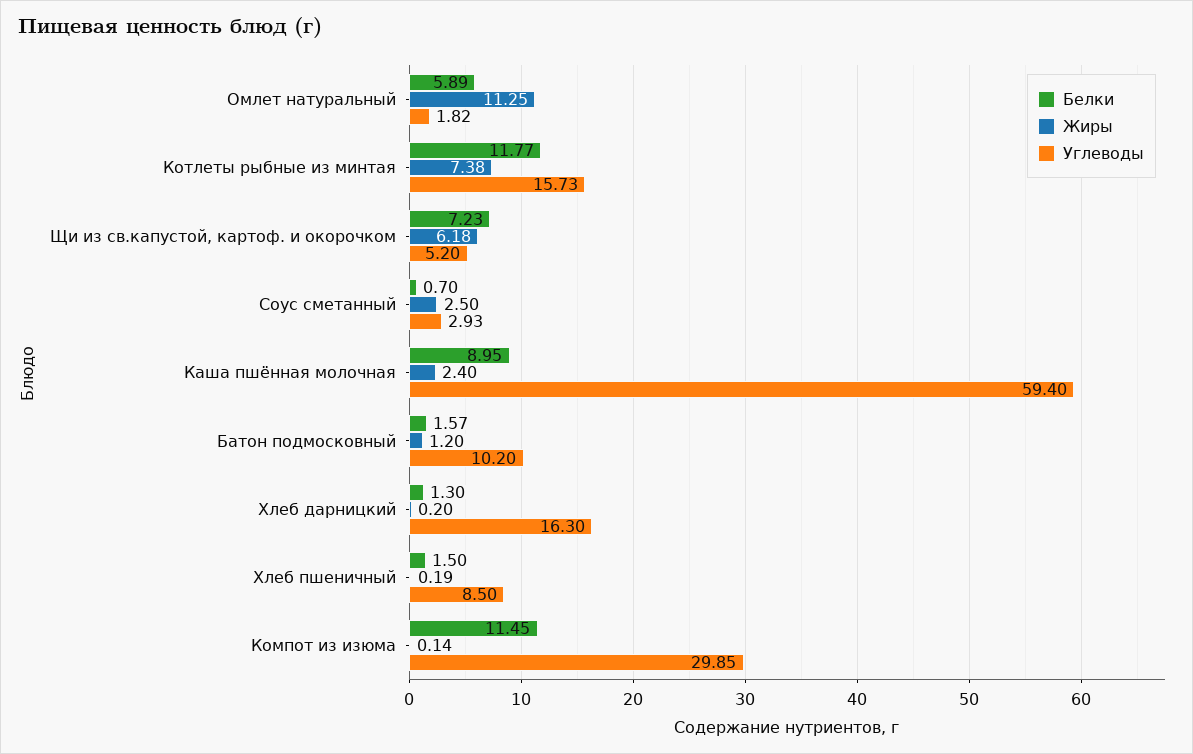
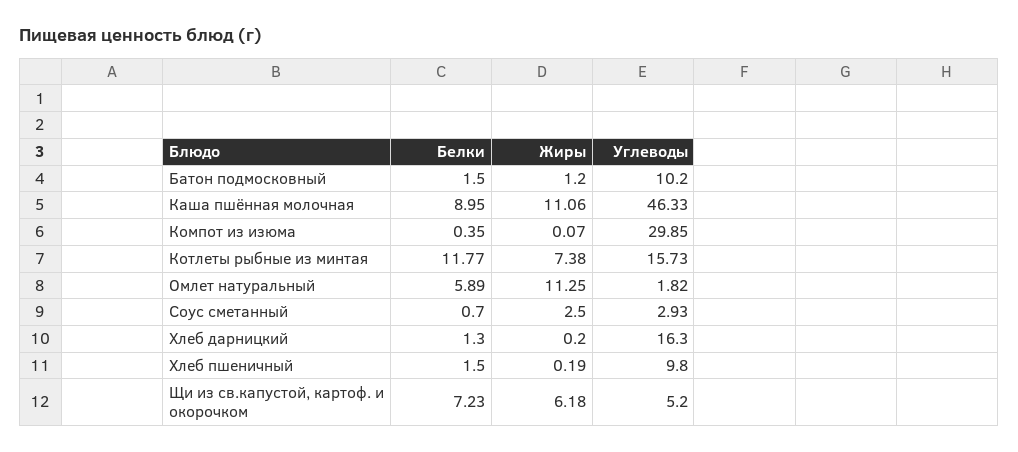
  {
    "Белки": {
      "Омлет натуральный": 5.89,
      "Котлеты рыбные из минтая": 11.77,
      "Щи из св.капустой, картоф. и окорочком": 7.23,
      "Соус сметанный": 0.7,
      "Каша пшённая молочная": 8.95,
-     "Батон подмосковный": 1.57,
+     "Батон подмосковный": 1.5,
      "Хлеб дарницкий": 1.3,
      "Хлеб пшеничный": 1.5,
-     "Компот из изюма": 11.45
+     "Компот из изюма": 0.35
    },
    "Жиры": {
      "Омлет натуральный": 11.25,
      "Котлеты рыбные из минтая": 7.38,
      "Щи из св.капустой, картоф. и окорочком": 6.18,
      "Соус сметанный": 2.5,
-     "Каша пшённая молочная": 2.4,
+     "Каша пшённая молочная": 11.06,
      "Батон подмосковный": 1.2,
      "Хлеб дарницкий": 0.2,
      "Хлеб пшеничный": 0.19,
-     "Компот из изюма": 0.14
+     "Компот из изюма": 0.07
    },
    "Углеводы": {
      "Омлет натуральный": 1.82,
      "Котлеты рыбные из минтая": 15.73,
      "Щи из св.капустой, картоф. и окорочком": 5.2,
      "Соус сметанный": 2.93,
-     "Каша пшённая молочная": 59.4,
+     "Каша пшённая молочная": 46.33,
      "Батон подмосковный": 10.2,
      "Хлеб дарницкий": 16.3,
-     "Хлеб пшеничный": 8.5,
+     "Хлеб пшеничный": 9.8,
      "Компот из изюма": 29.85
    }
  }

